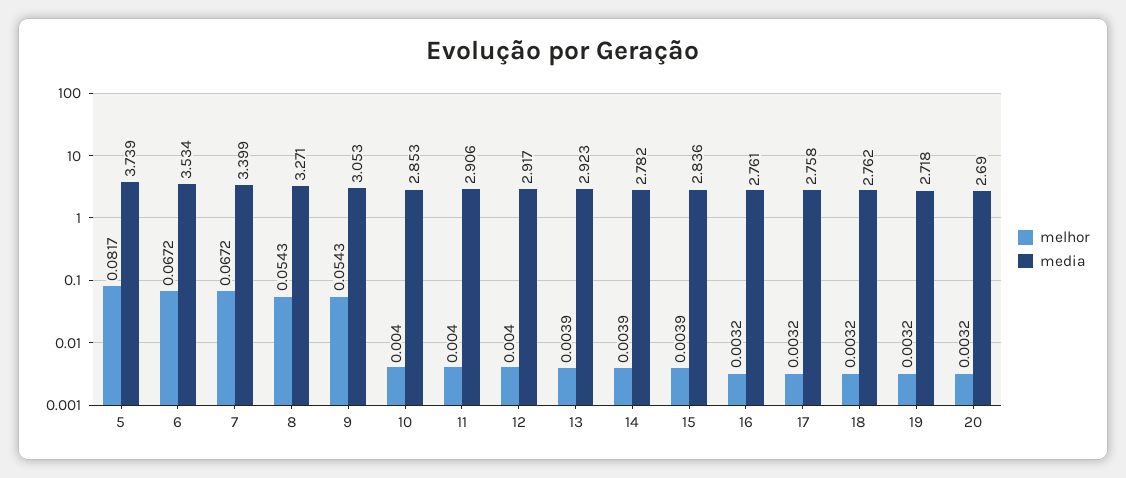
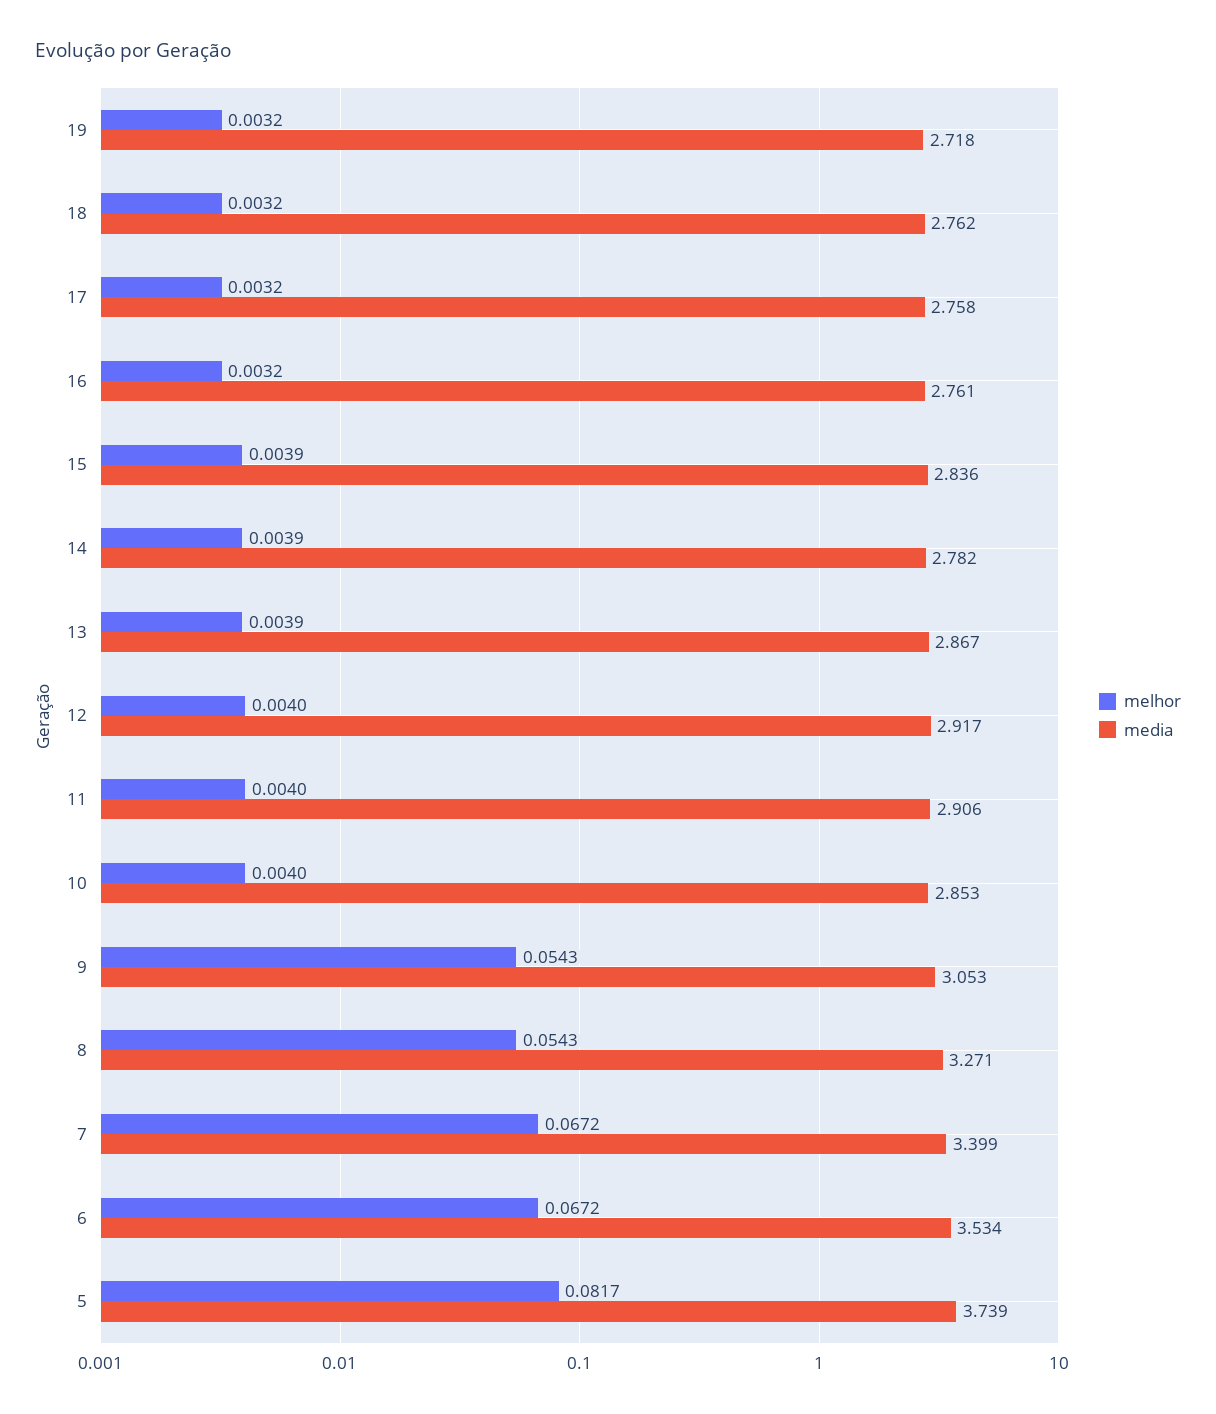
  {
    "melhor": {
      "5": 0.0817,
      "6": 0.0672,
      "7": 0.0672,
      "8": 0.0543,
      "9": 0.0543,
      "10": 0.004,
      "11": 0.004,
      "12": 0.004,
      "13": 0.0039,
      "14": 0.0039,
      "15": 0.0039,
      "16": 0.0032,
      "17": 0.0032,
      "18": 0.0032,
-     "19": 0.0032,
+     "19": 0.0032
-     "20": 0.0032
    },
    "media": {
      "5": 3.739,
      "6": 3.534,
      "7": 3.399,
      "8": 3.271,
      "9": 3.053,
      "10": 2.853,
      "11": 2.906,
      "12": 2.917,
-     "13": 2.923,
+     "13": 2.867,
      "14": 2.782,
      "15": 2.836,
      "16": 2.761,
      "17": 2.758,
      "18": 2.762,
-     "19": 2.718,
+     "19": 2.718
-     "20": 2.69
    }
  }

